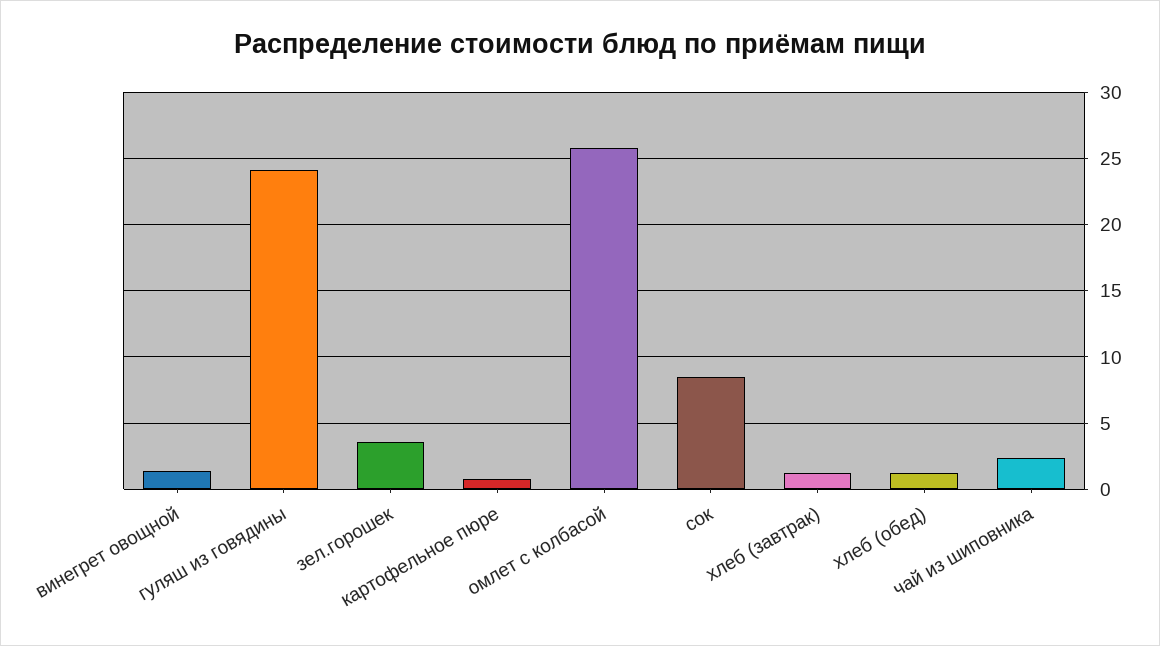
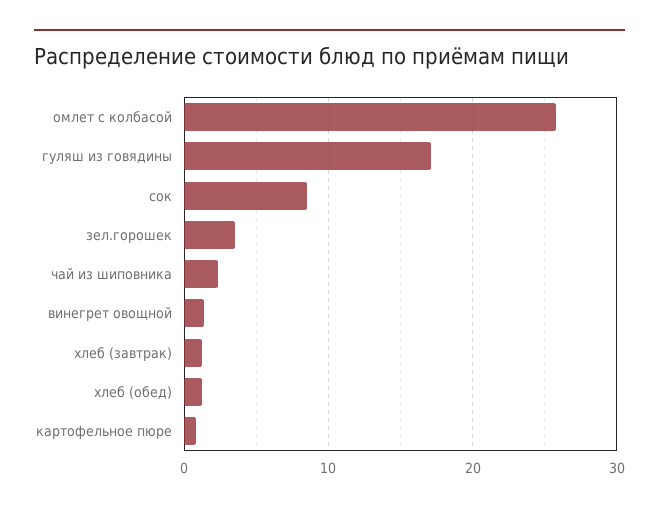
  {
    "винегрет овощной": 1.5,
-   "гуляш из говядины": 24,
+   "гуляш из говядины": 17,
    "зел.горошек": 3.5,
    "картофельное пюре": 1,
    "омлет с колбасой": 26,
    "сок": 8.5,
    "хлеб (завтрак)": 1.5,
    "хлеб (обед)": 1.5,
    "чай из шиповника": 2.5
  }

